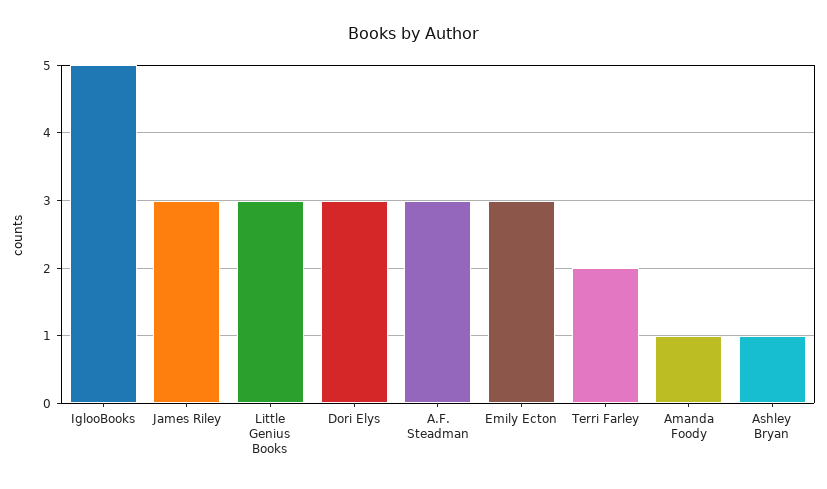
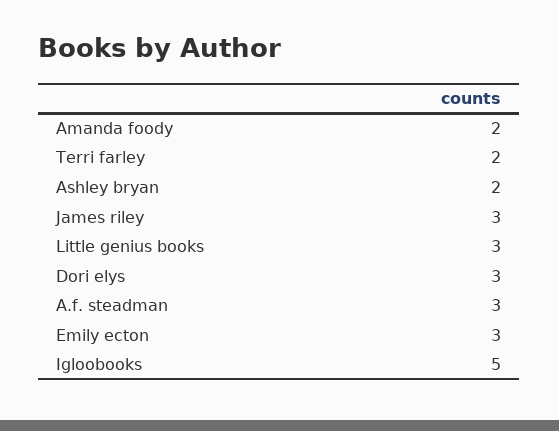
  {
    "IglooBooks": 5,
    "James Riley": 3,
    "Little Genius Books": 3,
    "Dori Elys": 3,
    "A.F. Steadman": 3,
    "Emily Ecton": 3,
    "Terri Farley": 2,
-   "Amanda Foody": 1,
+   "Amanda Foody": 2,
-   "Ashley Bryan": 1
+   "Ashley Bryan": 2
  }

